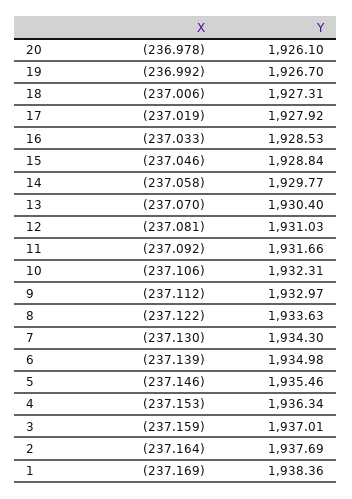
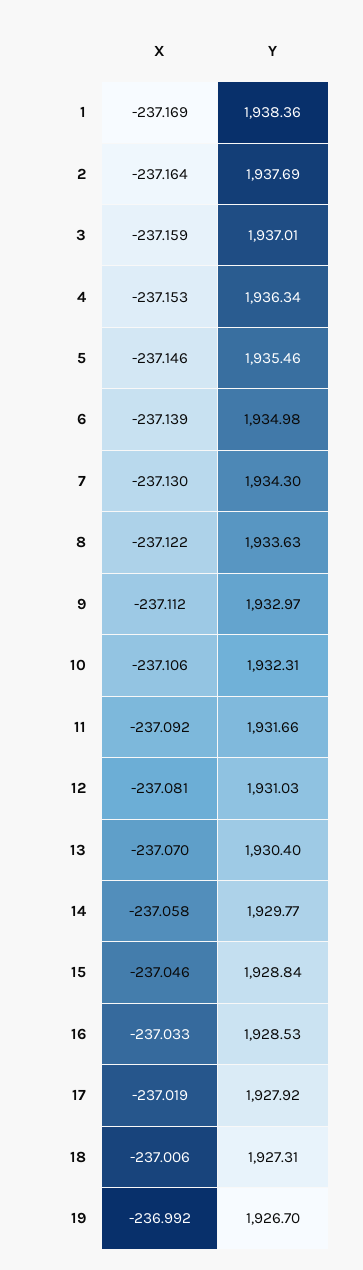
  {
    "X": {
-     "20": -236.978,
      "19": -236.992,
      "18": -237.006,
      "17": -237.019,
      "16": -237.033,
      "15": -237.046,
      "14": -237.058,
      "13": -237.07,
      "12": -237.081,
      "11": -237.092,
      "10": -237.106,
      "9": -237.112,
      "8": -237.122,
      "7": -237.13,
      "6": -237.139,
      "5": -237.146,
      "4": -237.153,
      "3": -237.159,
      "2": -237.164,
      "1": -237.169
    },
    "Y": {
-     "20": 1926.1,
      "19": 1926.7,
      "18": 1927.31,
      "17": 1927.92,
      "16": 1928.53,
      "15": 1928.84,
      "14": 1929.77,
      "13": 1930.4,
      "12": 1931.03,
      "11": 1931.66,
      "10": 1932.31,
      "9": 1932.97,
      "8": 1933.63,
      "7": 1934.3,
      "6": 1934.98,
      "5": 1935.46,
      "4": 1936.34,
      "3": 1937.01,
      "2": 1937.69,
      "1": 1938.36
    }
  }

